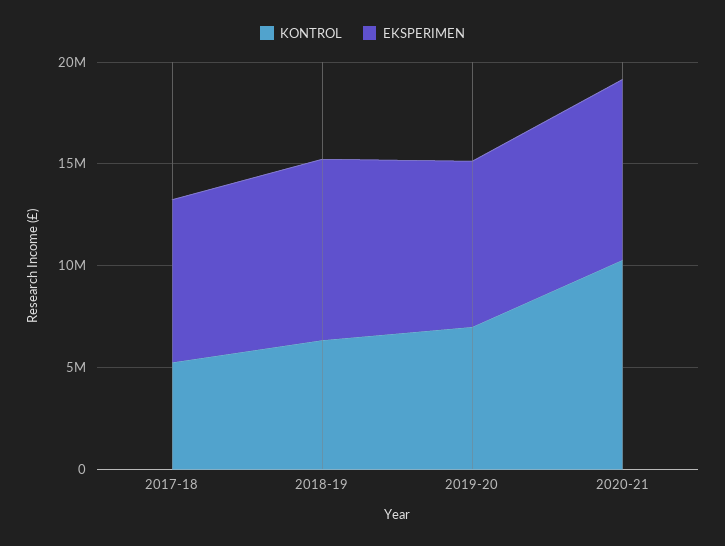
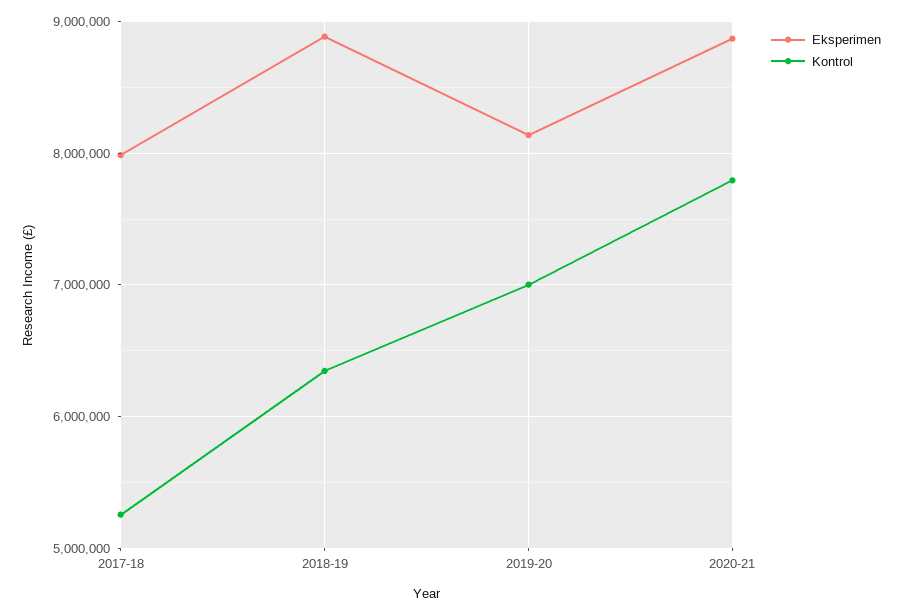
  {
    "KONTROL": {
      "2017-18": 5300000,
      "2018-19": 6300000,
      "2019-20": 7000000,
-     "2020-21": 10000000
+     "2020-21": 7800000
    },
    "EKSPERIMEN": {
      "2017-18": 8000000,
      "2018-19": 8900000,
      "2019-20": 8100000,
      "2020-21": 8900000
    }
  }

